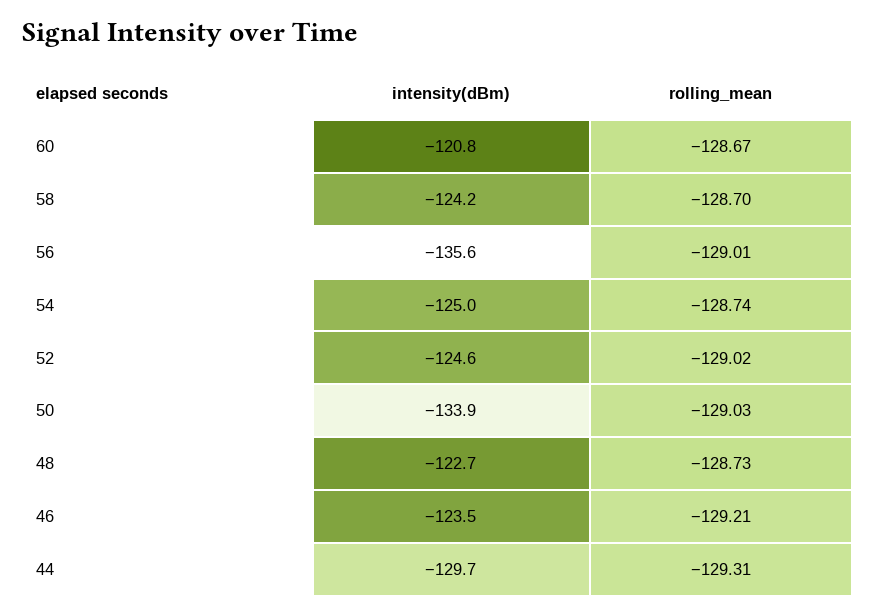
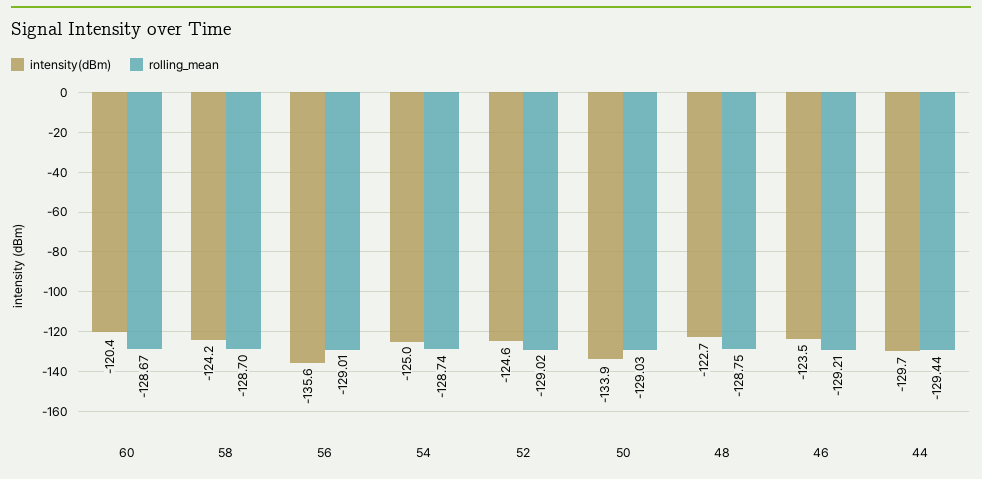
  {
    "intensity(dBm)": {
-     "60": -120.8,
+     "60": -120.4,
      "58": -124.2,
      "56": -135.6,
      "54": -125,
      "52": -124.6,
      "50": -133.9,
      "48": -122.7,
      "46": -123.5,
      "44": -129.7
    },
    "rolling_mean": {
      "60": -128.67,
      "58": -128.7,
      "56": -129.01,
      "54": -128.74,
      "52": -129.02,
      "50": -129.03,
-     "48": -128.73,
+     "48": -128.75,
      "46": -129.21,
-     "44": -129.31
+     "44": -129.44
    }
  }

